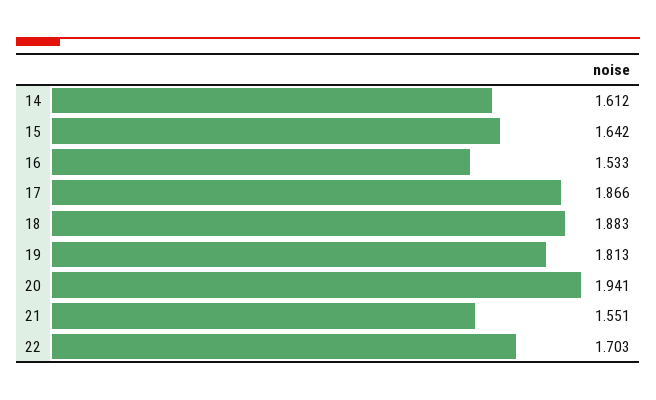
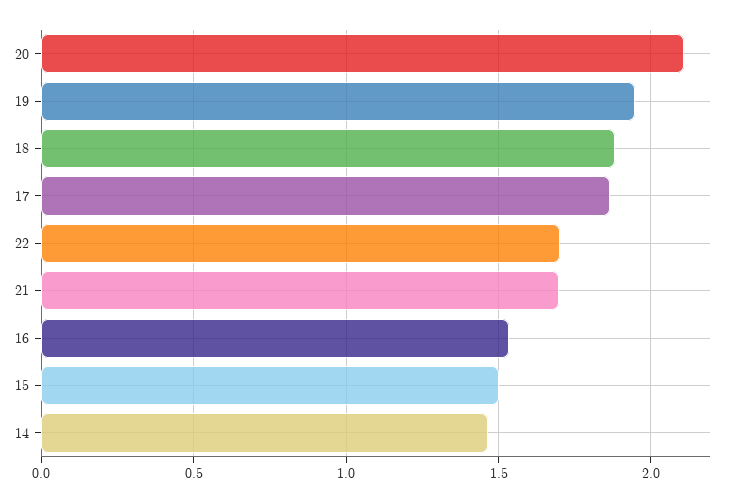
  {
-   "14": 1.612,
+   "14": 1.45,
-   "15": 1.642,
+   "15": 1.5,
    "16": 1.533,
    "17": 1.866,
    "18": 1.883,
-   "19": 1.813,
+   "19": 1.95,
-   "20": 1.941,
+   "20": 2.1,
-   "21": 1.551,
+   "21": 1.7,
    "22": 1.703
  }

